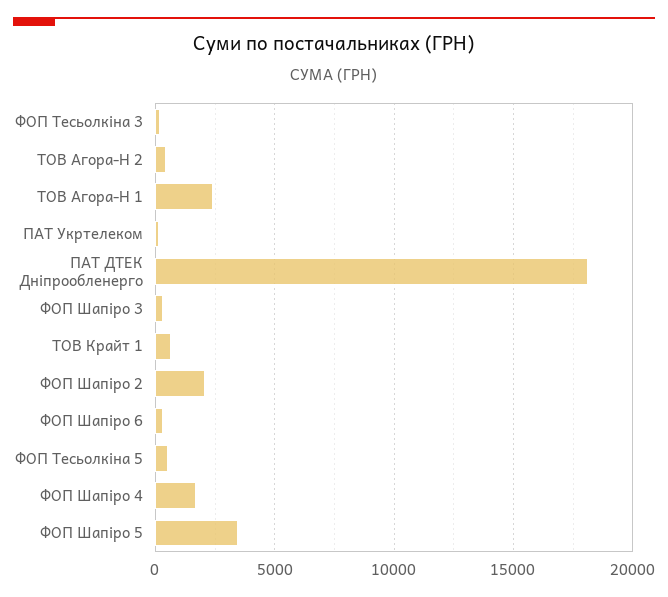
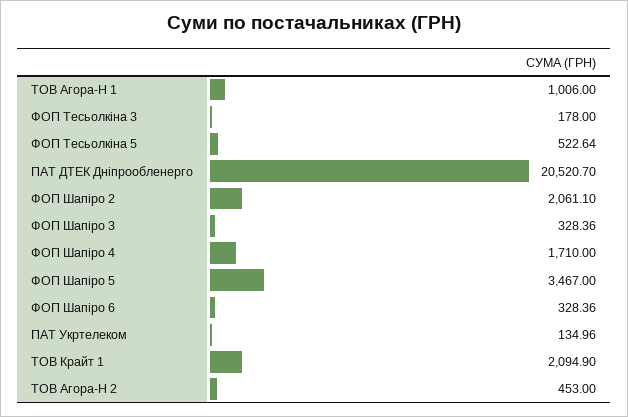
  {
    "ФОП Тесьолкіна 3": 178,
    "ТОВ Агора-Н 2": 453,
-   "ТОВ Агора-Н 1": 2500,
+   "ТОВ Агора-Н 1": 1006,
    "ПАТ Укртелеком": 134.96,
-   "ПАТ ДТЕК Дніпрообленерго": 18000,
+   "ПАТ ДТЕК Дніпрообленерго": 20520.7,
    "ФОП Шапіро 3": 328.36,
-   "ТОВ Крайт 1": 500,
+   "ТОВ Крайт 1": 2094.9,
    "ФОП Шапіро 2": 2061.1,
    "ФОП Шапіро 6": 328.36,
    "ФОП Тесьолкіна 5": 522.64,
    "ФОП Шапіро 4": 1710,
    "ФОП Шапіро 5": 3467
  }

